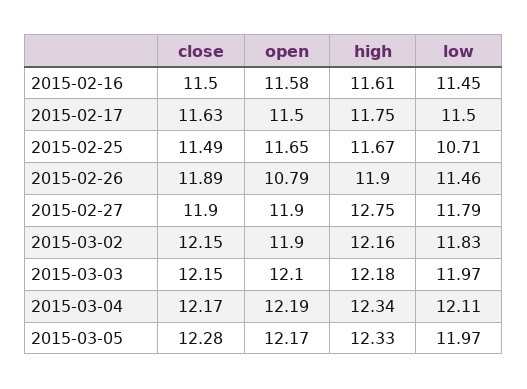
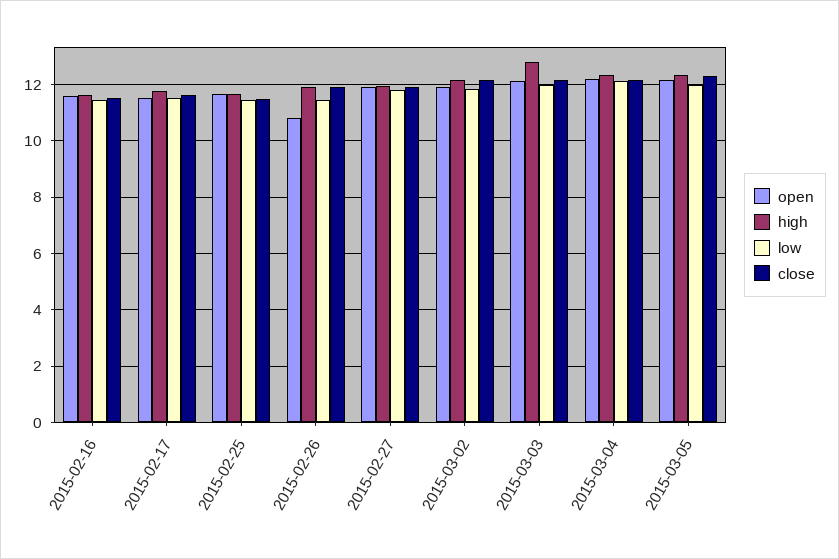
  {
    "close": {
      "2015-02-16": 11.5,
      "2015-02-17": 11.63,
      "2015-02-25": 11.49,
      "2015-02-26": 11.89,
      "2015-02-27": 11.9,
      "2015-03-02": 12.15,
      "2015-03-03": 12.15,
      "2015-03-04": 12.17,
      "2015-03-05": 12.28
    },
    "open": {
      "2015-02-16": 11.58,
      "2015-02-17": 11.5,
      "2015-02-25": 11.65,
      "2015-02-26": 10.79,
      "2015-02-27": 11.9,
      "2015-03-02": 11.9,
      "2015-03-03": 12.1,
      "2015-03-04": 12.19,
      "2015-03-05": 12.17
    },
    "high": {
      "2015-02-16": 11.61,
      "2015-02-17": 11.75,
      "2015-02-25": 11.67,
      "2015-02-26": 11.9,
-     "2015-02-27": 12.75,
+     "2015-02-27": 12,
      "2015-03-02": 12.16,
-     "2015-03-03": 12.18,
+     "2015-03-03": 12.75,
      "2015-03-04": 12.34,
      "2015-03-05": 12.33
    },
    "low": {
      "2015-02-16": 11.45,
      "2015-02-17": 11.5,
-     "2015-02-25": 10.71,
+     "2015-02-25": 11.5,
      "2015-02-26": 11.46,
      "2015-02-27": 11.79,
      "2015-03-02": 11.83,
      "2015-03-03": 11.97,
      "2015-03-04": 12.11,
      "2015-03-05": 11.97
    }
  }

